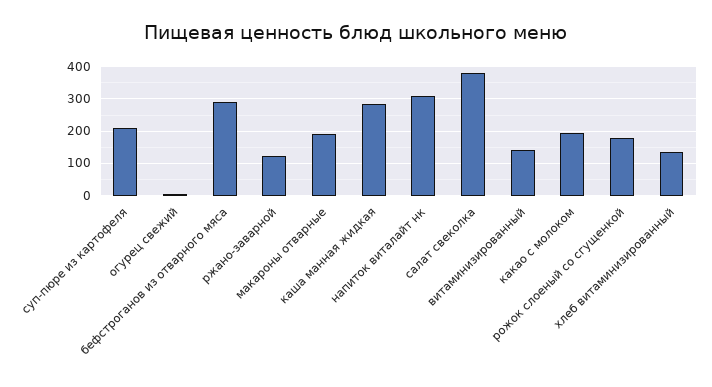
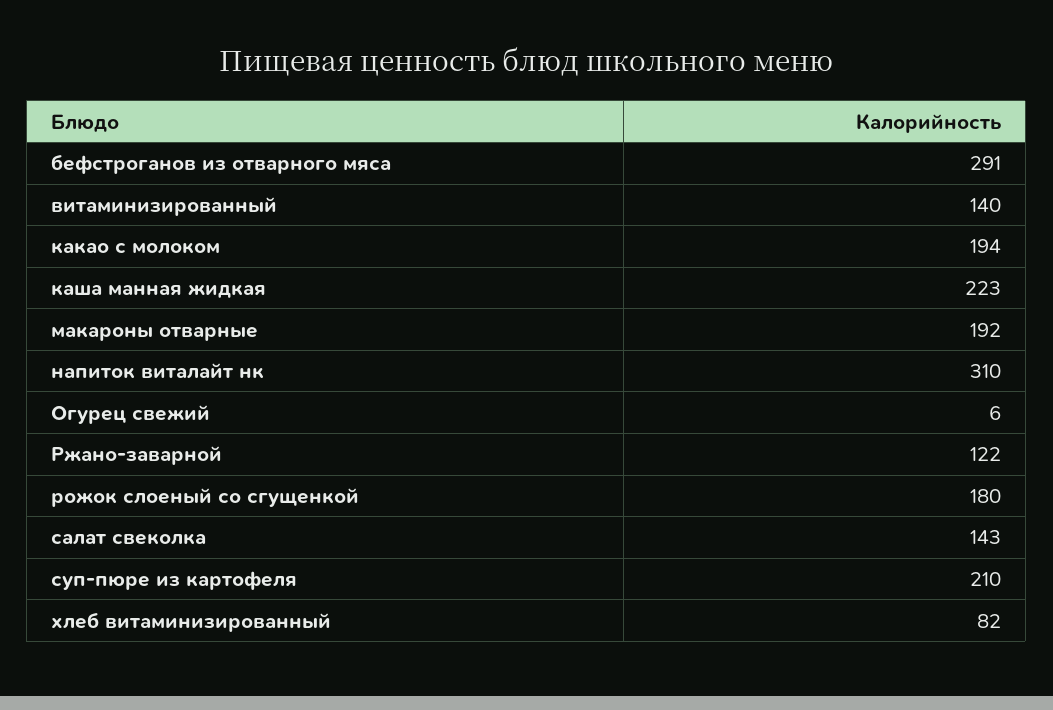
  {
    "суп-пюре из картофеля": 210,
    "огурец свежий": 6,
    "бефстроганов из отварного мяса": 291,
    "ржано-заварной": 122,
    "макароны отварные": 192,
-   "каша манная жидкая": 280,
+   "каша манная жидкая": 223,
    "напиток виталайт нк": 310,
-   "салат свеколка": 380,
+   "салат свеколка": 143,
    "витаминизированный": 140,
    "какао с молоком": 194,
    "рожок слоеный со сгущенкой": 180,
-   "хлеб витаминизированный": 140
+   "хлеб витаминизированный": 82
  }

